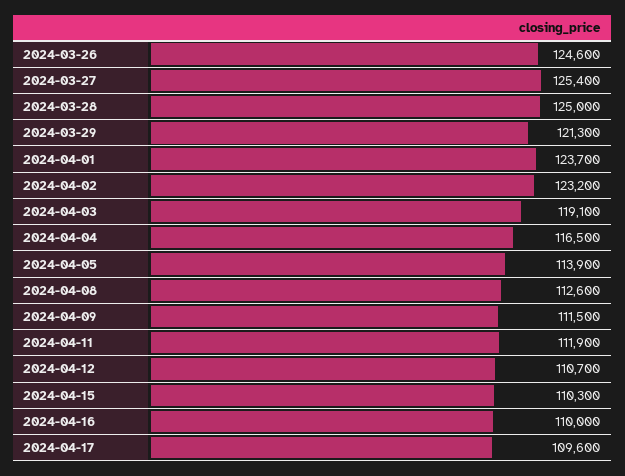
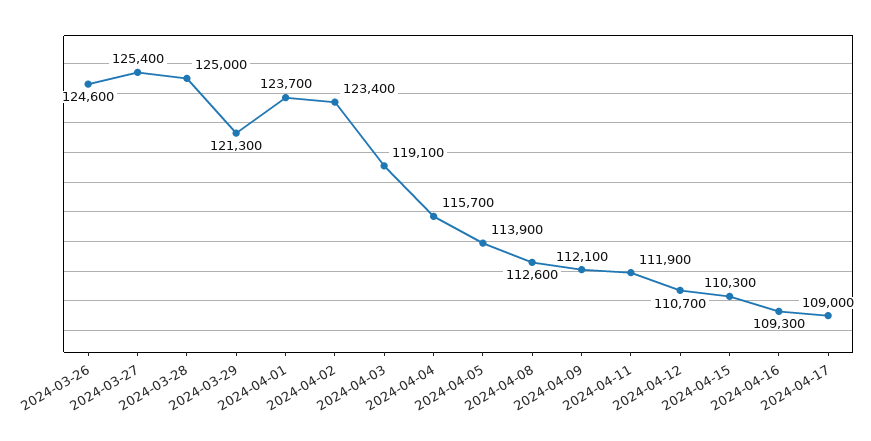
  {
    "2024-03-26": 124600,
    "2024-03-27": 125400,
    "2024-03-28": 125000,
    "2024-03-29": 121300,
    "2024-04-01": 123700,
-   "2024-04-02": 123200,
+   "2024-04-02": 123400,
    "2024-04-03": 119100,
-   "2024-04-04": 116500,
+   "2024-04-04": 115700,
    "2024-04-05": 113900,
    "2024-04-08": 112600,
-   "2024-04-09": 111500,
+   "2024-04-09": 112100,
    "2024-04-11": 111900,
    "2024-04-12": 110700,
    "2024-04-15": 110300,
-   "2024-04-16": 110000,
+   "2024-04-16": 109300,
-   "2024-04-17": 109600
+   "2024-04-17": 109000
  }

